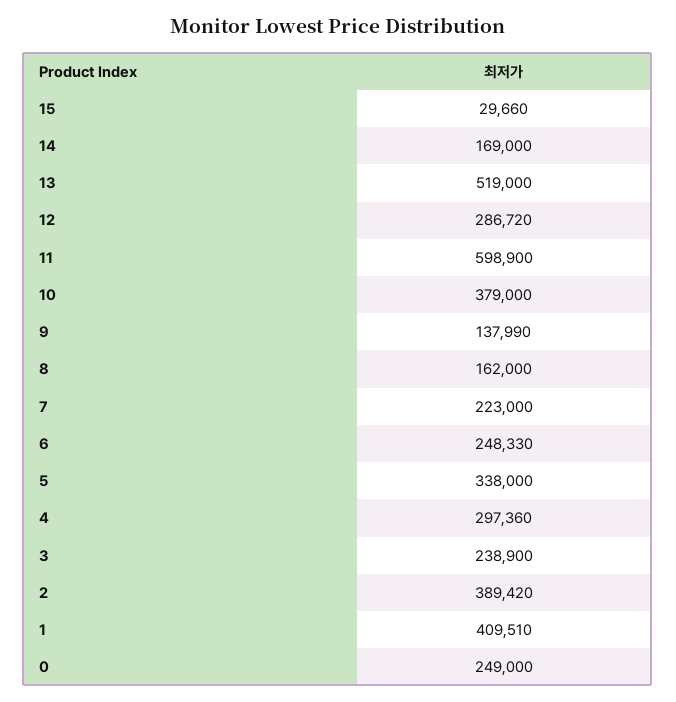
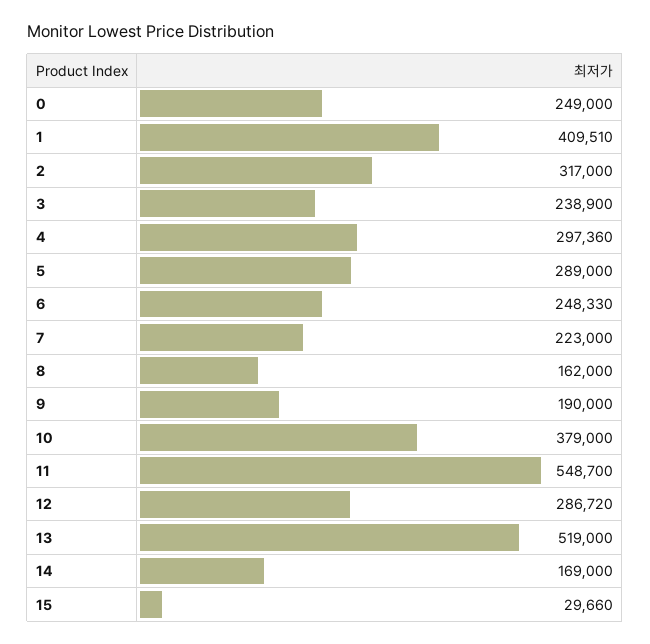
  {
    "15": 29660,
    "14": 169000,
    "13": 519000,
    "12": 286720,
-   "11": 598900,
+   "11": 548700,
    "10": 379000,
-   "9": 137990,
+   "9": 190000,
    "8": 162000,
    "7": 223000,
    "6": 248330,
-   "5": 338000,
+   "5": 289000,
    "4": 297360,
    "3": 238900,
-   "2": 389420,
+   "2": 317000,
    "1": 409510,
    "0": 249000
  }

